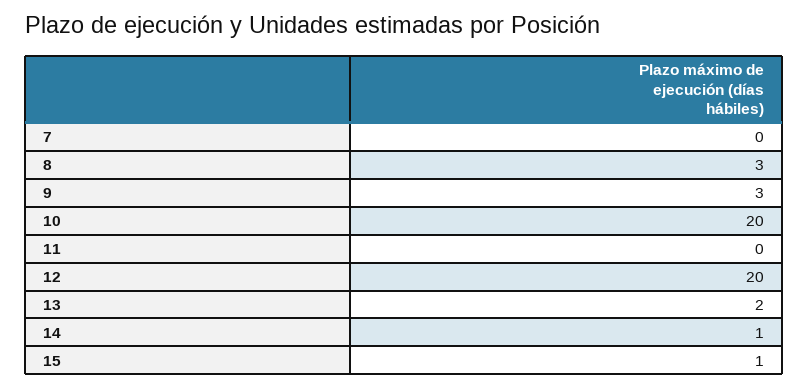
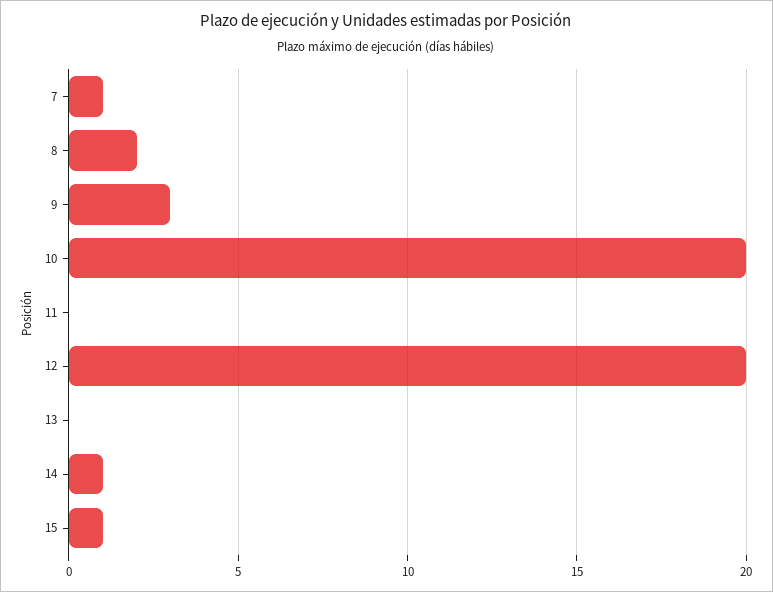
  {
-   "7": 0,
+   "7": 1,
-   "8": 3,
+   "8": 2,
    "9": 3,
    "10": 20,
    "11": 0,
    "12": 20,
-   "13": 2,
+   "13": 0,
    "14": 1,
    "15": 1
  }

